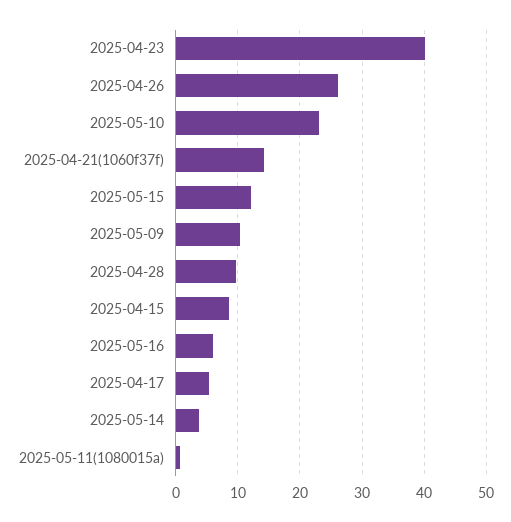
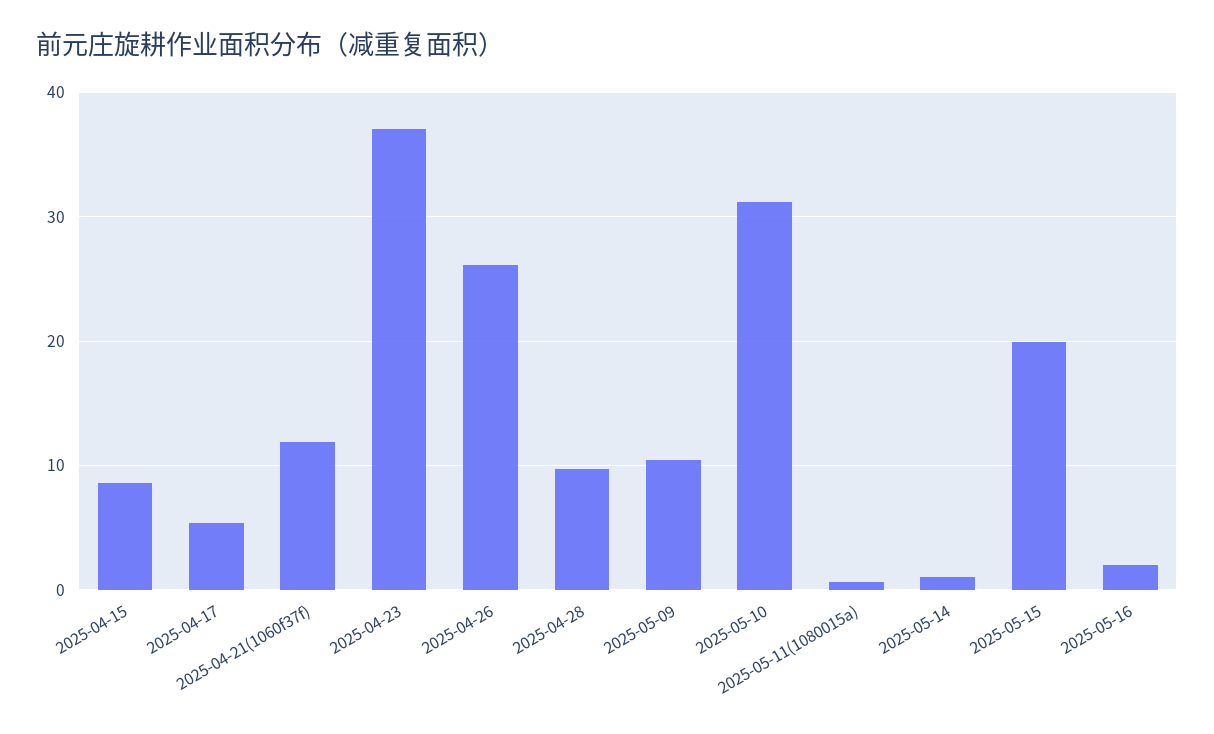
  {
-   "2025-04-23": 40,
+   "2025-04-23": 37,
    "2025-04-26": 26,
-   "2025-05-10": 23,
+   "2025-05-10": 31,
-   "2025-04-21(1060f37f)": 14,
+   "2025-04-21(1060f37f)": 12,
-   "2025-05-15": 12,
+   "2025-05-15": 20,
    "2025-05-09": 10,
    "2025-04-28": 10,
    "2025-04-15": 9,
-   "2025-05-16": 6,
+   "2025-05-16": 2,
    "2025-04-17": 5,
-   "2025-05-14": 4,
+   "2025-05-14": 1,
    "2025-05-11(1080015a)": 1
  }

